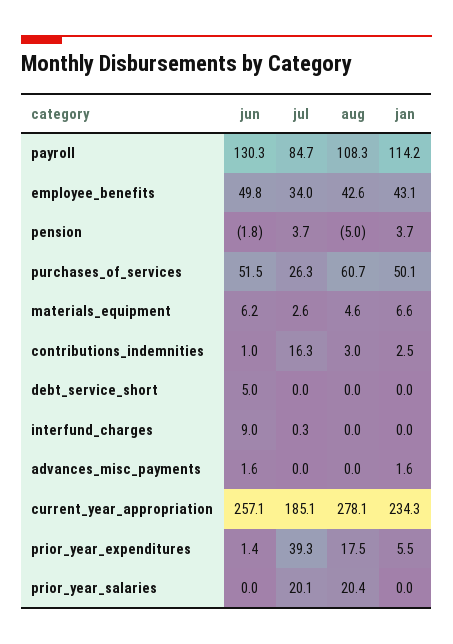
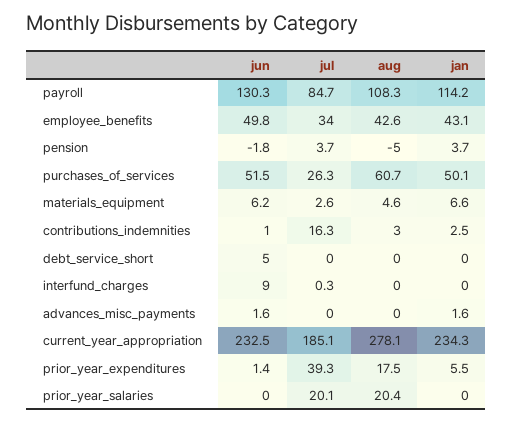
  {
    "jun": {
      "payroll": 130.3,
      "employee_benefits": 49.8,
      "pension": -1.8,
      "purchases_of_services": 51.5,
      "materials_equipment": 6.2,
      "contributions_indemnities": 1,
      "debt_service_short": 5,
      "interfund_charges": 9,
      "advances_misc_payments": 1.6,
-     "current_year_appropriation": 257.1,
+     "current_year_appropriation": 232.5,
      "prior_year_expenditures": 1.4,
      "prior_year_salaries": 0
    },
    "jul": {
      "payroll": 84.7,
      "employee_benefits": 34,
      "pension": 3.7,
      "purchases_of_services": 26.3,
      "materials_equipment": 2.6,
      "contributions_indemnities": 16.3,
      "debt_service_short": 0,
      "interfund_charges": 0.3,
      "advances_misc_payments": 0,
      "current_year_appropriation": 185.1,
      "prior_year_expenditures": 39.3,
      "prior_year_salaries": 20.1
    },
    "aug": {
      "payroll": 108.3,
      "employee_benefits": 42.6,
      "pension": -5,
      "purchases_of_services": 60.7,
      "materials_equipment": 4.6,
      "contributions_indemnities": 3,
      "debt_service_short": 0,
      "interfund_charges": 0,
      "advances_misc_payments": 0,
      "current_year_appropriation": 278.1,
      "prior_year_expenditures": 17.5,
      "prior_year_salaries": 20.4
    },
    "jan": {
      "payroll": 114.2,
      "employee_benefits": 43.1,
      "pension": 3.7,
      "purchases_of_services": 50.1,
      "materials_equipment": 6.6,
      "contributions_indemnities": 2.5,
      "debt_service_short": 0,
      "interfund_charges": 0,
      "advances_misc_payments": 1.6,
      "current_year_appropriation": 234.3,
      "prior_year_expenditures": 5.5,
      "prior_year_salaries": 0
    }
  }

